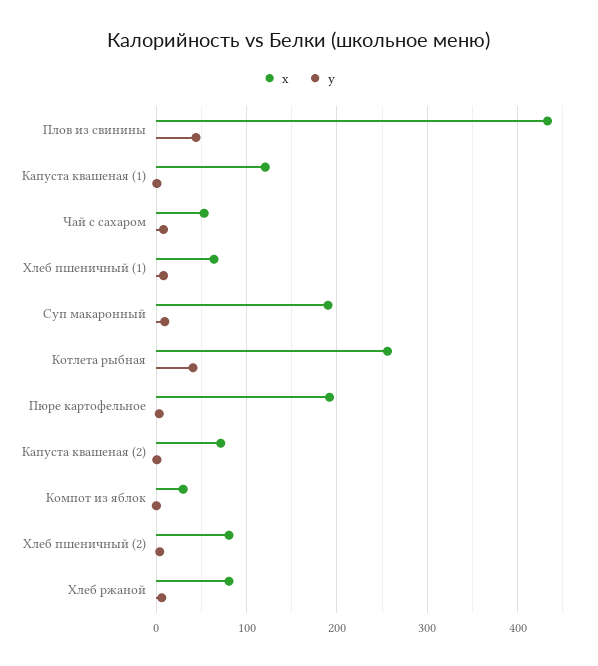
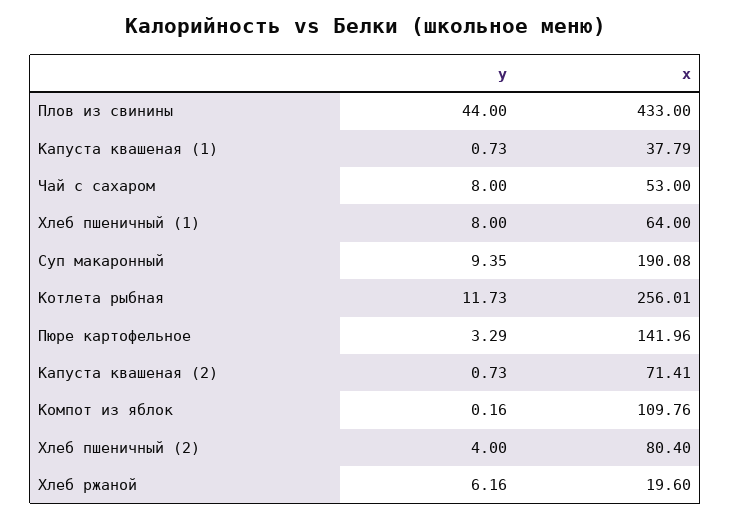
  {
    "x": {
      "Плов из свинины": 433,
-     "Капуста квашеная (1)": 120,
+     "Капуста квашеная (1)": 37.79,
      "Чай с сахаром": 53,
      "Хлеб пшеничный (1)": 64,
      "Суп макаронный": 190.08,
      "Котлета рыбная": 256.01,
-     "Пюре картофельное": 190,
+     "Пюре картофельное": 141.96,
      "Капуста квашеная (2)": 71.41,
-     "Компот из яблок": 30,
+     "Компот из яблок": 109.76,
      "Хлеб пшеничный (2)": 80.4,
-     "Хлеб ржаной": 80
+     "Хлеб ржаной": 19.6
    },
    "y": {
      "Плов из свинины": 44,
      "Капуста квашеная (1)": 0.73,
      "Чай с сахаром": 8,
      "Хлеб пшеничный (1)": 8,
      "Суп макаронный": 9.35,
-     "Котлета рыбная": 40,
+     "Котлета рыбная": 11.73,
      "Пюре картофельное": 3.29,
      "Капуста квашеная (2)": 0.73,
      "Компот из яблок": 0.16,
      "Хлеб пшеничный (2)": 4,
      "Хлеб ржаной": 6.16
    }
  }

